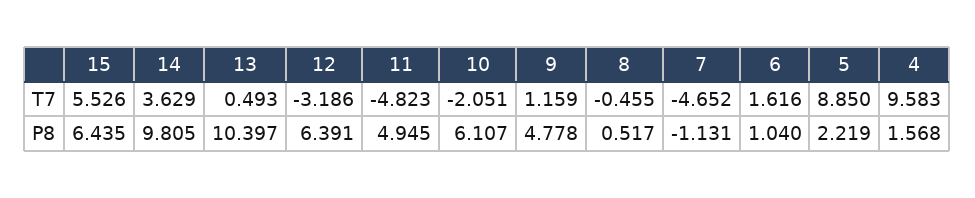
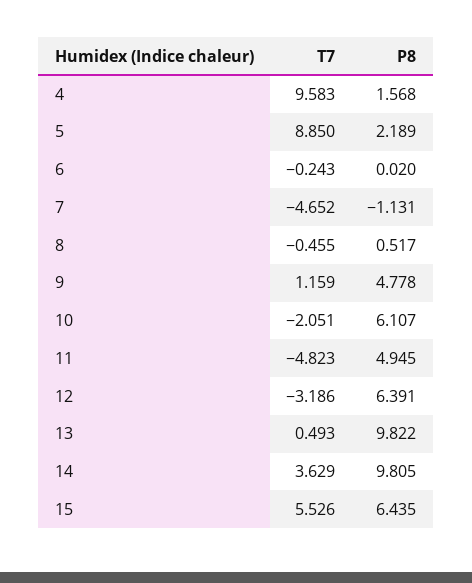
  {
    "15": {
      "T7": 5.526,
      "P8": 6.435
    },
    "14": {
      "T7": 3.629,
      "P8": 9.805
    },
    "13": {
      "T7": 0.493,
-     "P8": 10.397
+     "P8": 9.822
    },
    "12": {
      "T7": -3.186,
      "P8": 6.391
    },
    "11": {
      "T7": -4.823,
      "P8": 4.945
    },
    "10": {
      "T7": -2.051,
      "P8": 6.107
    },
    "9": {
      "T7": 1.159,
      "P8": 4.778
    },
    "8": {
      "T7": -0.455,
      "P8": 0.517
    },
    "7": {
      "T7": -4.652,
      "P8": -1.131
    },
    "6": {
-     "T7": 1.616,
+     "T7": -0.243,
-     "P8": 1.04
+     "P8": 0.02
    },
    "5": {
      "T7": 8.85,
-     "P8": 2.219
+     "P8": 2.189
    },
    "4": {
      "T7": 9.583,
      "P8": 1.568
    }
  }

